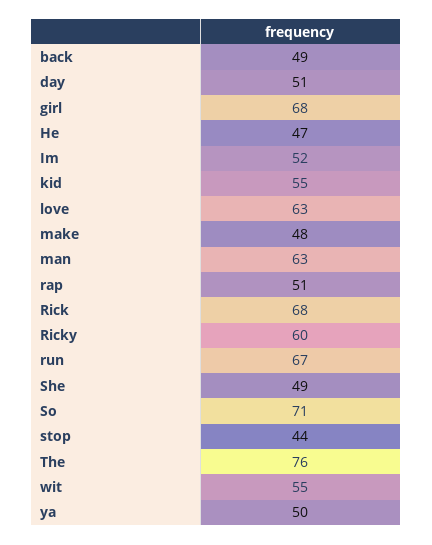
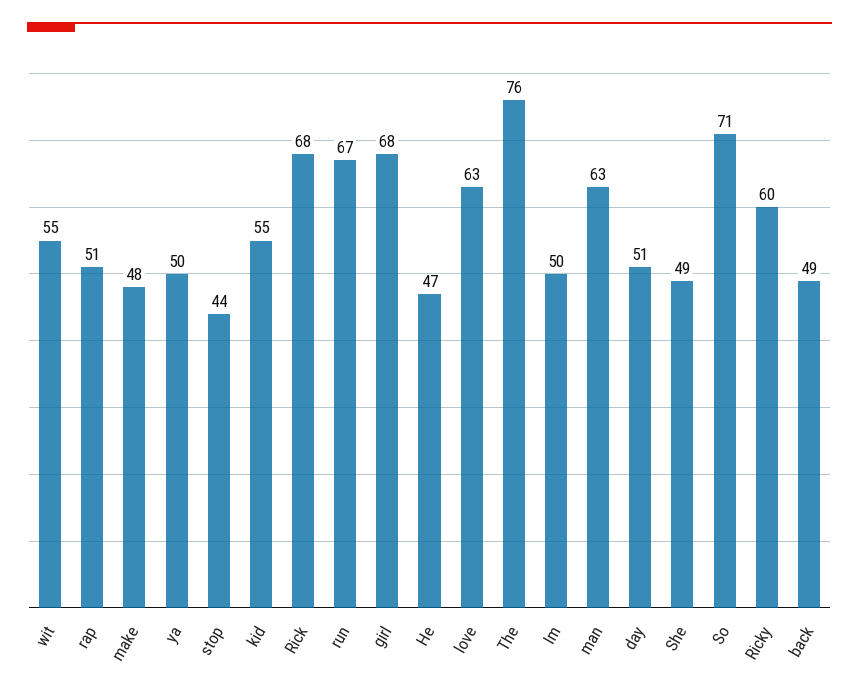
  {
    "back": 49,
    "day": 51,
    "girl": 68,
    "He": 47,
-   "Im": 52,
+   "Im": 50,
    "kid": 55,
    "love": 63,
    "make": 48,
    "man": 63,
    "rap": 51,
    "Rick": 68,
    "Ricky": 60,
    "run": 67,
    "She": 49,
    "So": 71,
    "stop": 44,
    "The": 76,
    "wit": 55,
    "ya": 50
  }

